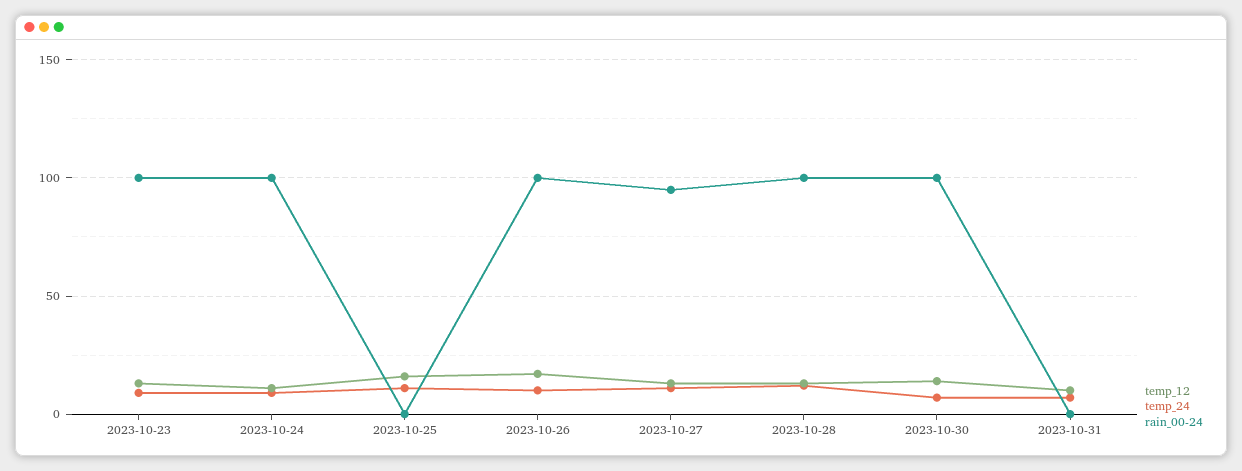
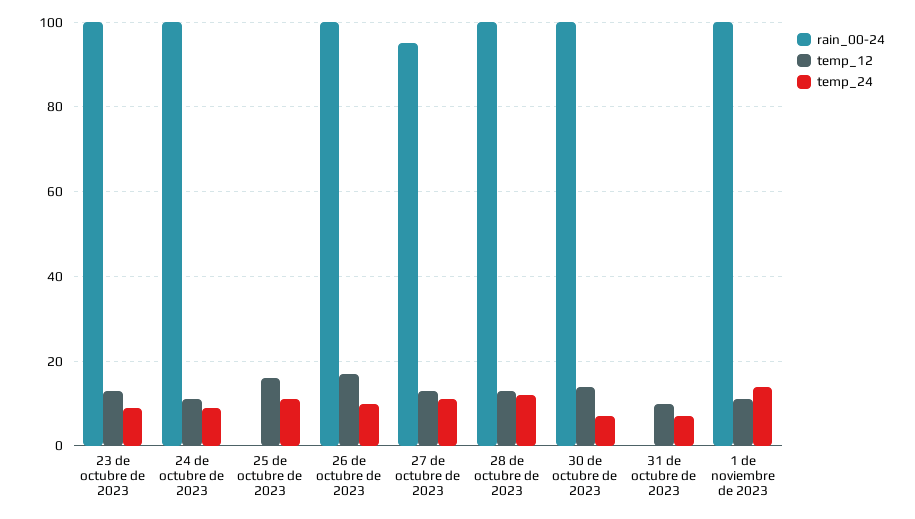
  {
    "temp_12": {
      "2023-10-23": 15,
      "2023-10-24": 10,
      "2023-10-25": 15,
      "2023-10-26": 15,
      "2023-10-27": 15,
      "2023-10-28": 15,
      "2023-10-30": 15,
-     "2023-10-31": 10
+     "2023-10-31": 10,
+     "1 de noviembre de 2023": 10
    },
    "temp_24": {
      "2023-10-23": 10,
      "2023-10-24": 10,
      "2023-10-25": 10,
      "2023-10-26": 10,
      "2023-10-27": 10,
      "2023-10-28": 10,
      "2023-10-30": 5,
-     "2023-10-31": 5
+     "2023-10-31": 5,
+     "1 de noviembre de 2023": 15
    },
    "rain_00-24": {
      "2023-10-23": 100,
      "2023-10-24": 100,
      "2023-10-25": 0,
      "2023-10-26": 100,
      "2023-10-27": 95,
      "2023-10-28": 100,
      "2023-10-30": 100,
-     "2023-10-31": 0
+     "2023-10-31": 0,
+     "1 de noviembre de 2023": 100
    }
  }

